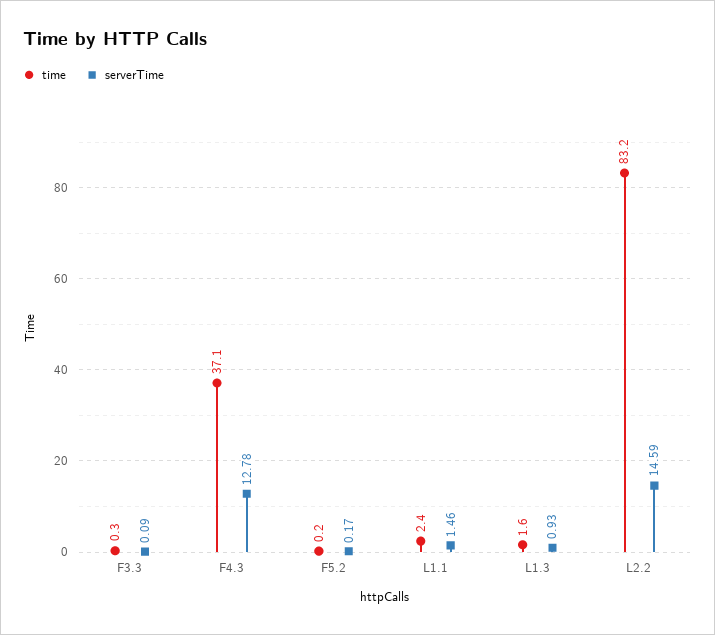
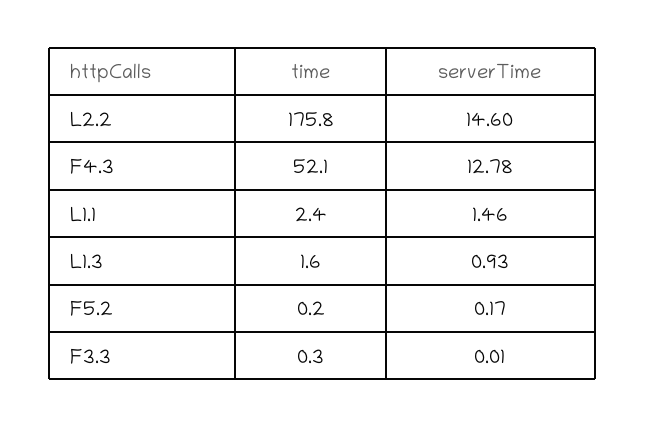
  {
    "time": {
      "F3.3": 0.3,
-     "F4.3": 37.1,
+     "F4.3": 52.1,
      "F5.2": 0.2,
      "L1.1": 2.4,
      "L1.3": 1.6,
-     "L2.2": 83.2
+     "L2.2": 175.8
    },
    "serverTime": {
-     "F3.3": 0.09,
+     "F3.3": 0.01,
      "F4.3": 12.78,
      "F5.2": 0.17,
      "L1.1": 1.46,
      "L1.3": 0.93,
-     "L2.2": 14.59
+     "L2.2": 14.6
    }
  }

